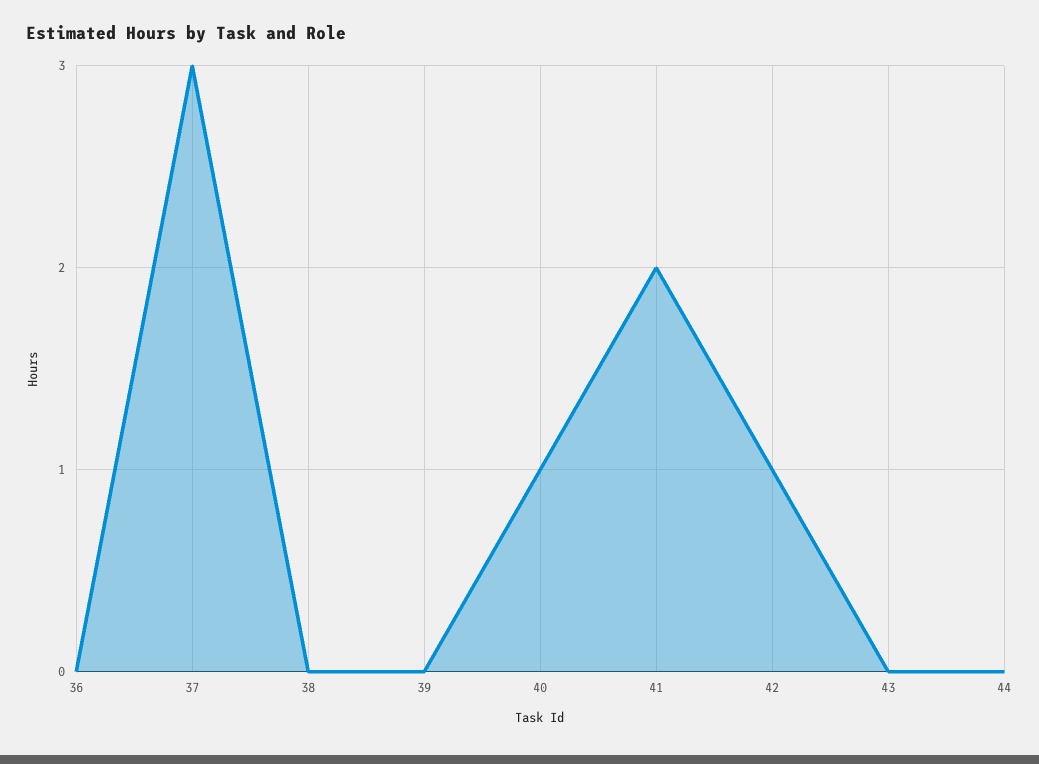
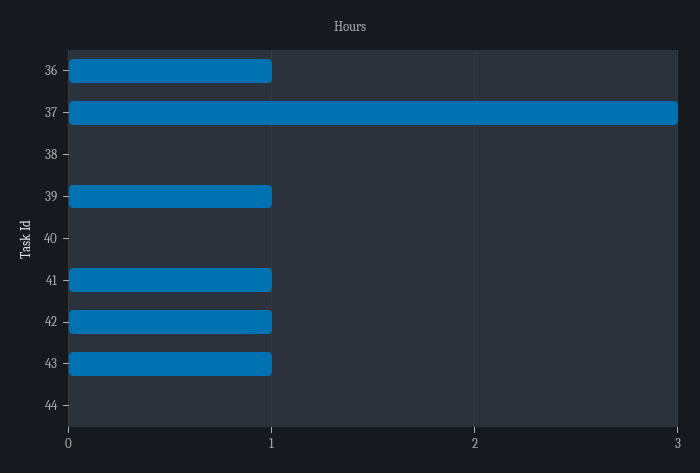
  {
-   "36": 0,
+   "36": 1,
    "37": 3,
    "38": 0,
-   "39": 0,
+   "39": 1,
-   "40": 1,
+   "40": 0,
-   "41": 2,
+   "41": 1,
    "42": 1,
-   "43": 0,
+   "43": 1,
    "44": 0
  }

